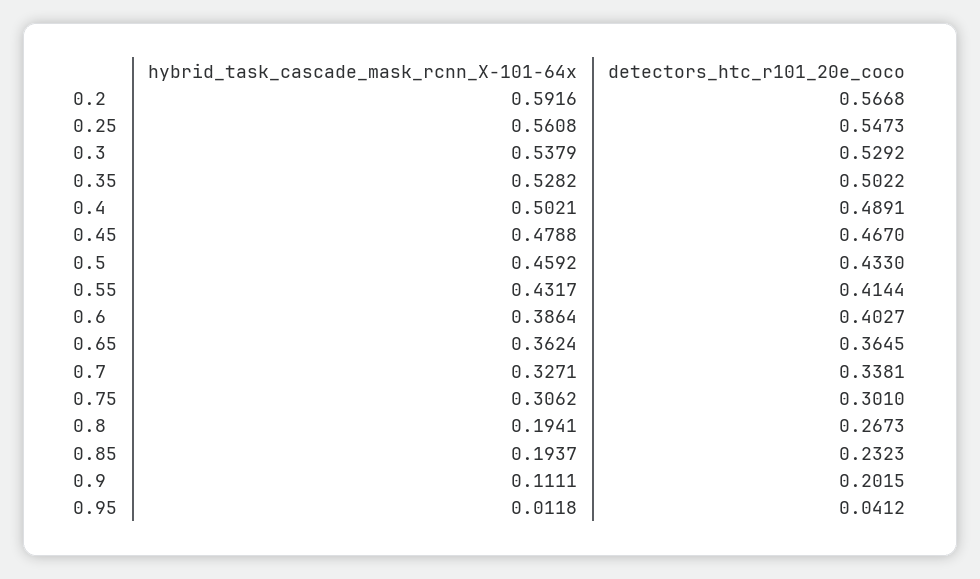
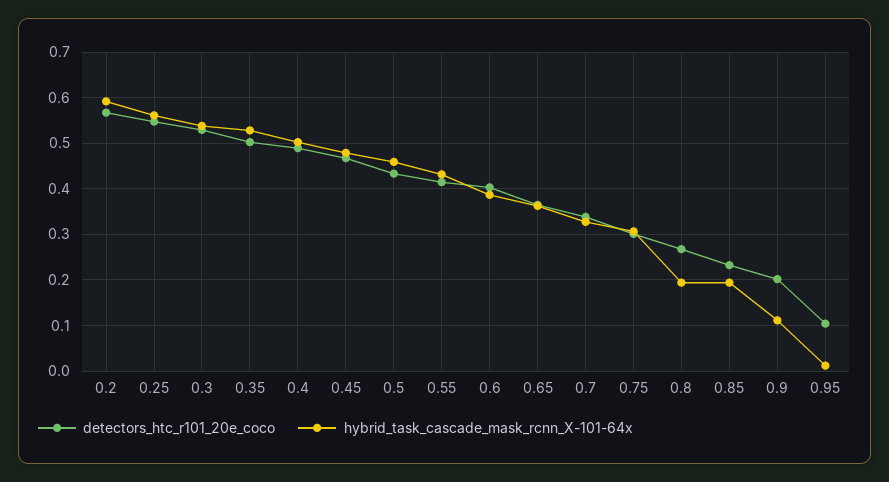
  {
    "hybrid_task_cascade_mask_rcnn_X-101-64x": {
      "0.2": 0.5916,
      "0.25": 0.5608,
      "0.3": 0.5379,
      "0.35": 0.5282,
      "0.4": 0.5021,
      "0.45": 0.4788,
      "0.5": 0.4592,
      "0.55": 0.4317,
      "0.6": 0.3864,
      "0.65": 0.3624,
      "0.7": 0.3271,
      "0.75": 0.3062,
      "0.8": 0.1941,
      "0.85": 0.1937,
      "0.9": 0.1111,
      "0.95": 0.0118
    },
    "detectors_htc_r101_20e_coco": {
      "0.2": 0.5668,
      "0.25": 0.5473,
      "0.3": 0.5292,
      "0.35": 0.5022,
      "0.4": 0.4891,
      "0.45": 0.467,
      "0.5": 0.433,
      "0.55": 0.4144,
      "0.6": 0.4027,
      "0.65": 0.3645,
      "0.7": 0.3381,
      "0.75": 0.301,
      "0.8": 0.2673,
      "0.85": 0.2323,
      "0.9": 0.2015,
-     "0.95": 0.0412
+     "0.95": 0.1
    }
  }

